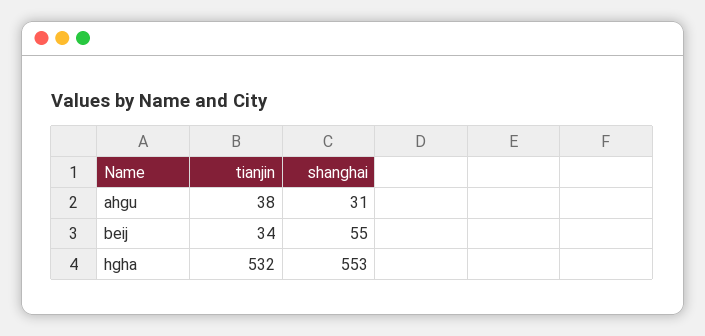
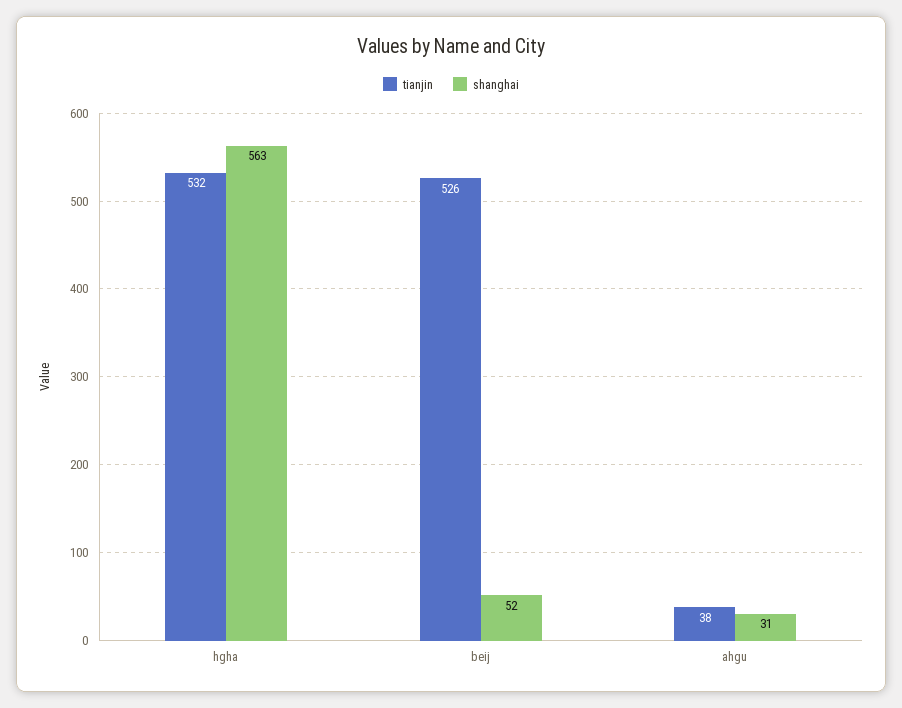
  {
    "tianjin": {
      "ahgu": 38,
-     "beij": 34,
+     "beij": 526,
      "hgha": 532
    },
    "shanghai": {
      "ahgu": 31,
-     "beij": 55,
+     "beij": 52,
-     "hgha": 553
+     "hgha": 563
    }
  }

